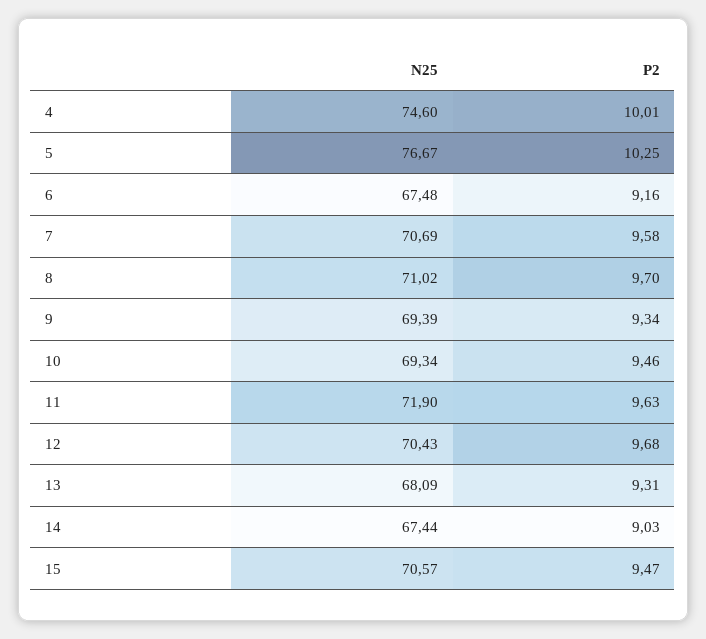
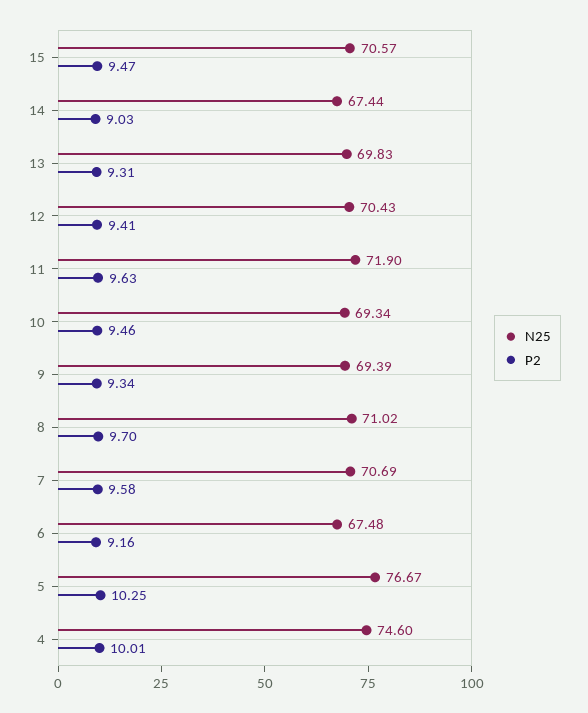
  {
    "N25": {
      "4": 74.6,
      "5": 76.67,
      "6": 67.48,
      "7": 70.69,
      "8": 71.02,
      "9": 69.39,
      "10": 69.34,
      "11": 71.9,
      "12": 70.43,
-     "13": 68.09,
+     "13": 69.83,
      "14": 67.44,
      "15": 70.57
    },
    "P2": {
      "4": 10.01,
      "5": 10.25,
      "6": 9.16,
      "7": 9.58,
      "8": 9.7,
      "9": 9.34,
      "10": 9.46,
      "11": 9.63,
-     "12": 9.68,
+     "12": 9.41,
      "13": 9.31,
      "14": 9.03,
      "15": 9.47
    }
  }

